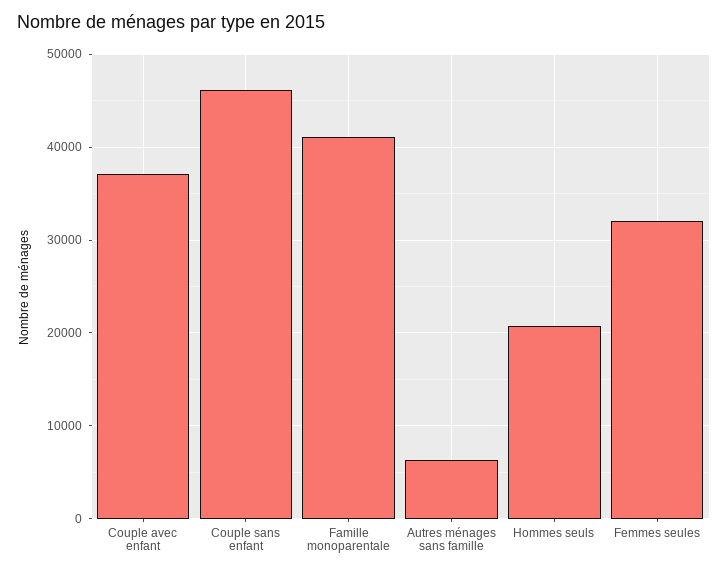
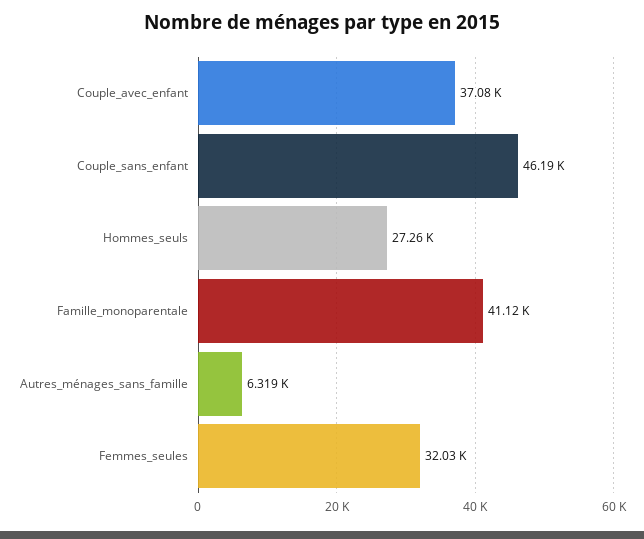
  {
    "Couple avec enfant": 37080,
    "Couple sans enfant": 46190,
    "Famille monoparentale": 41120,
    "Autres ménages sans famille": 6319,
-   "Hommes seuls": 21000,
+   "Hommes seuls": 27260,
    "Femmes seules": 32030
  }

